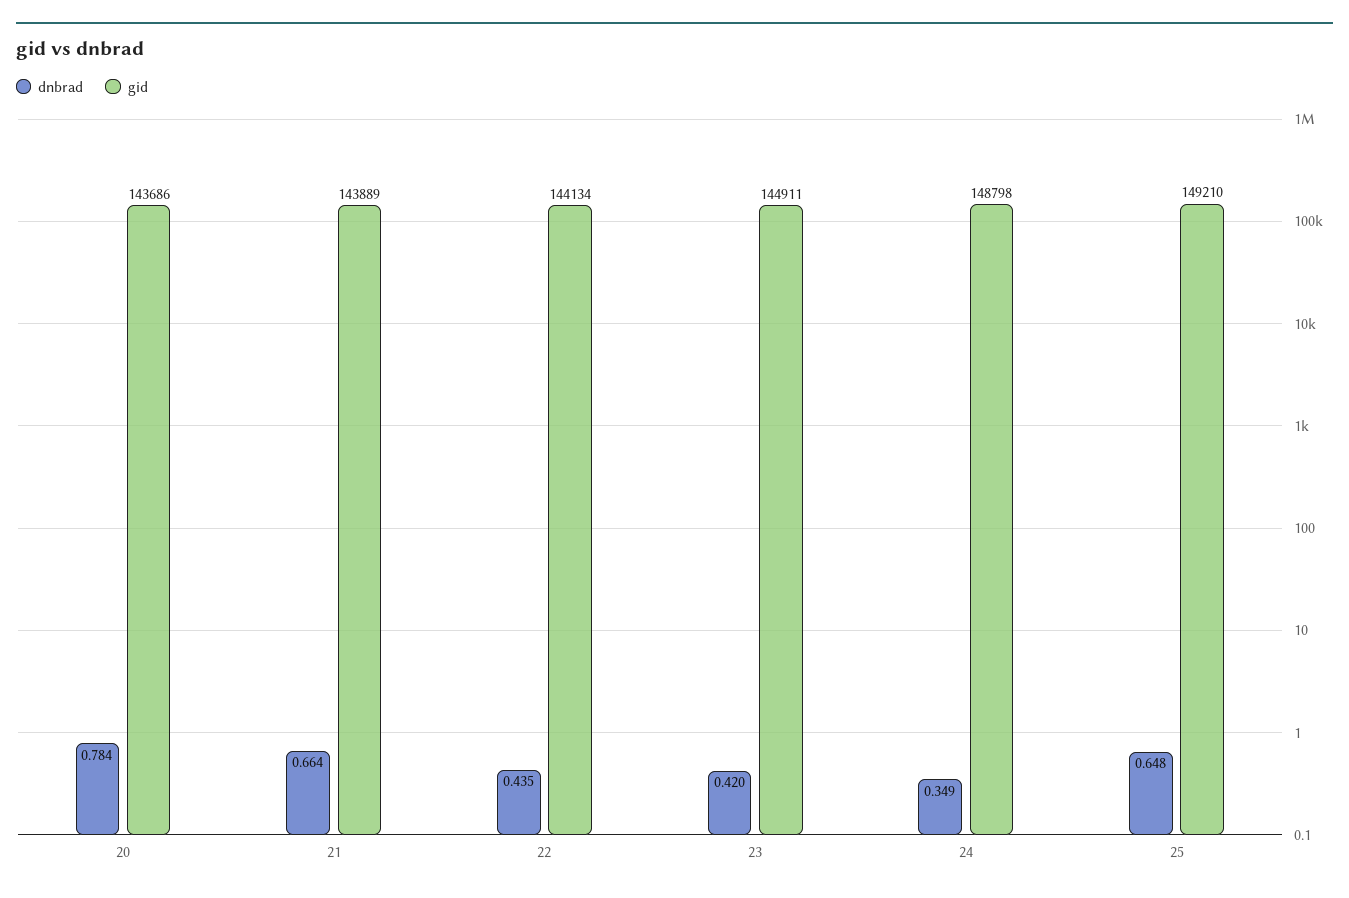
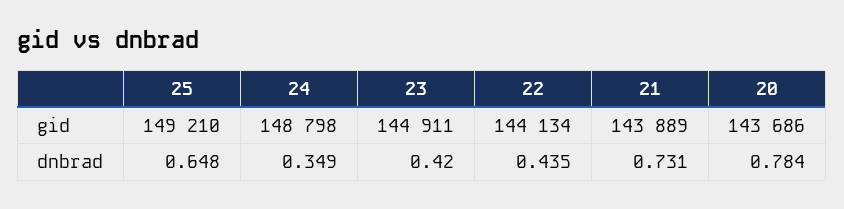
  {
    "dnbrad": {
      "20": 0.784,
-     "21": 0.664,
+     "21": 0.731,
      "22": 0.435,
      "23": 0.42,
      "24": 0.349,
      "25": 0.648
    },
    "gid": {
      "20": 143686,
      "21": 143889,
      "22": 144134,
      "23": 144911,
      "24": 148798,
      "25": 149210
    }
  }

